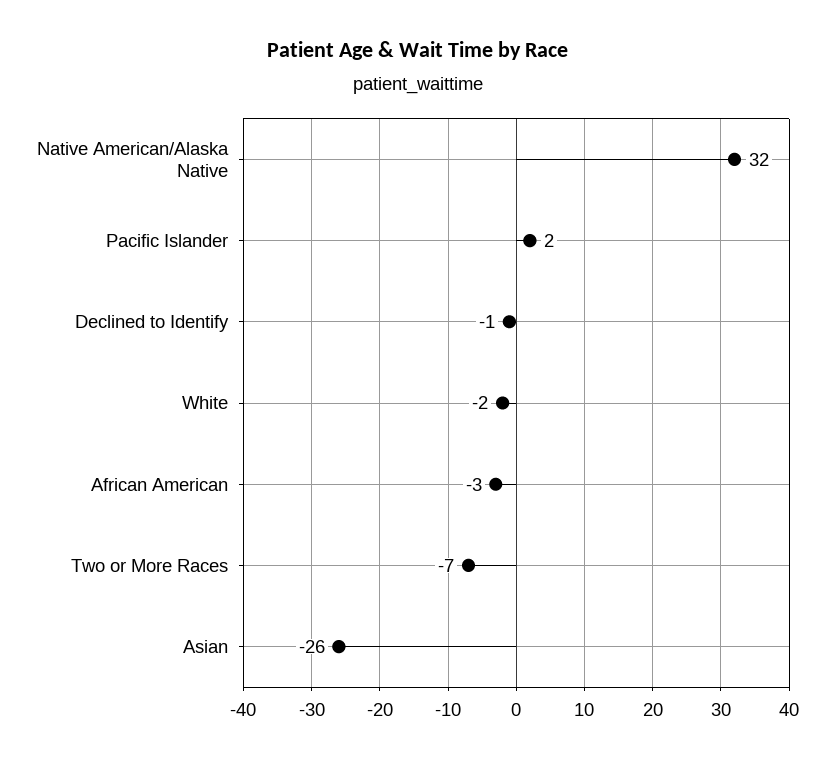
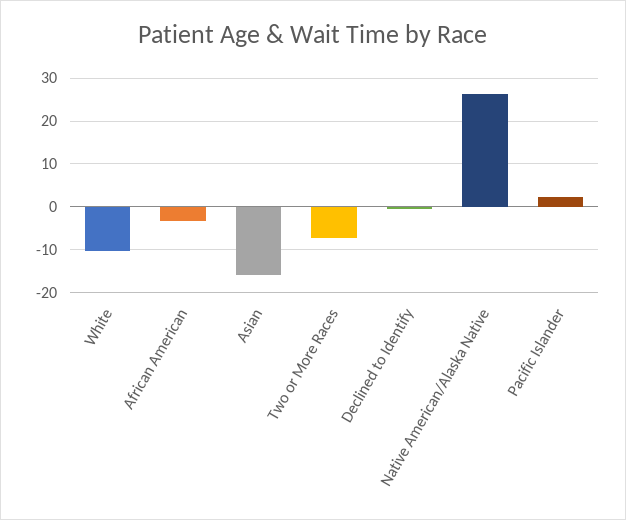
  {
-   "Native American/Alaska Native": 32,
+   "Native American/Alaska Native": 26,
    "Pacific Islander": 2,
    "Declined to Identify": -1,
-   "White": -2,
+   "White": -10,
    "African American": -3,
    "Two or More Races": -7,
-   "Asian": -26
+   "Asian": -16
  }

